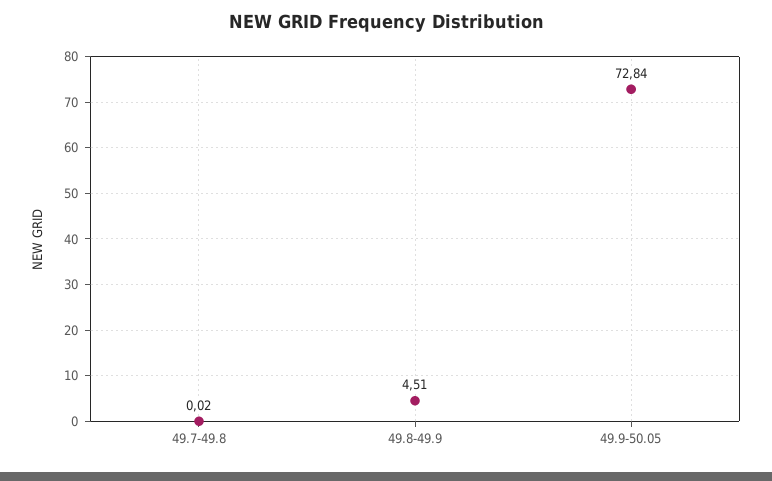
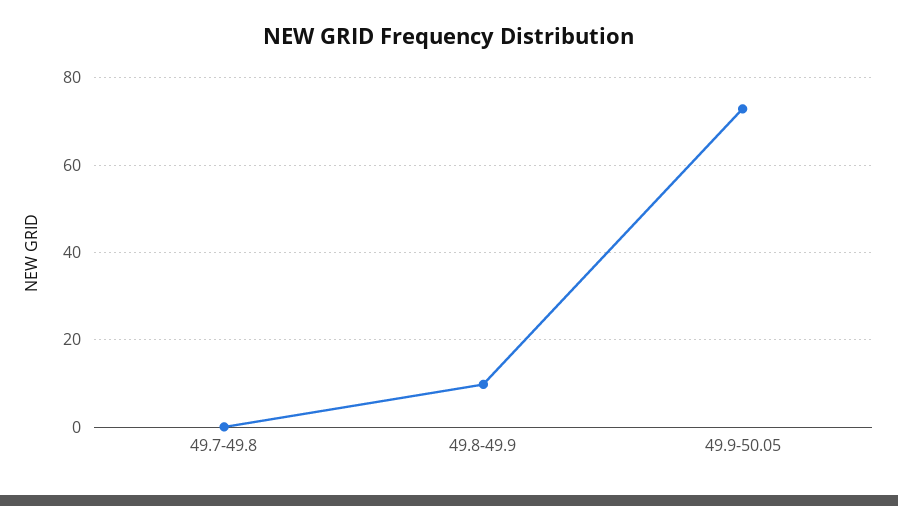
  {
    "49.7-49.8": 0.02,
-   "49.8-49.9": 4.51,
+   "49.8-49.9": 10,
    "49.9-50.05": 72.84
  }

